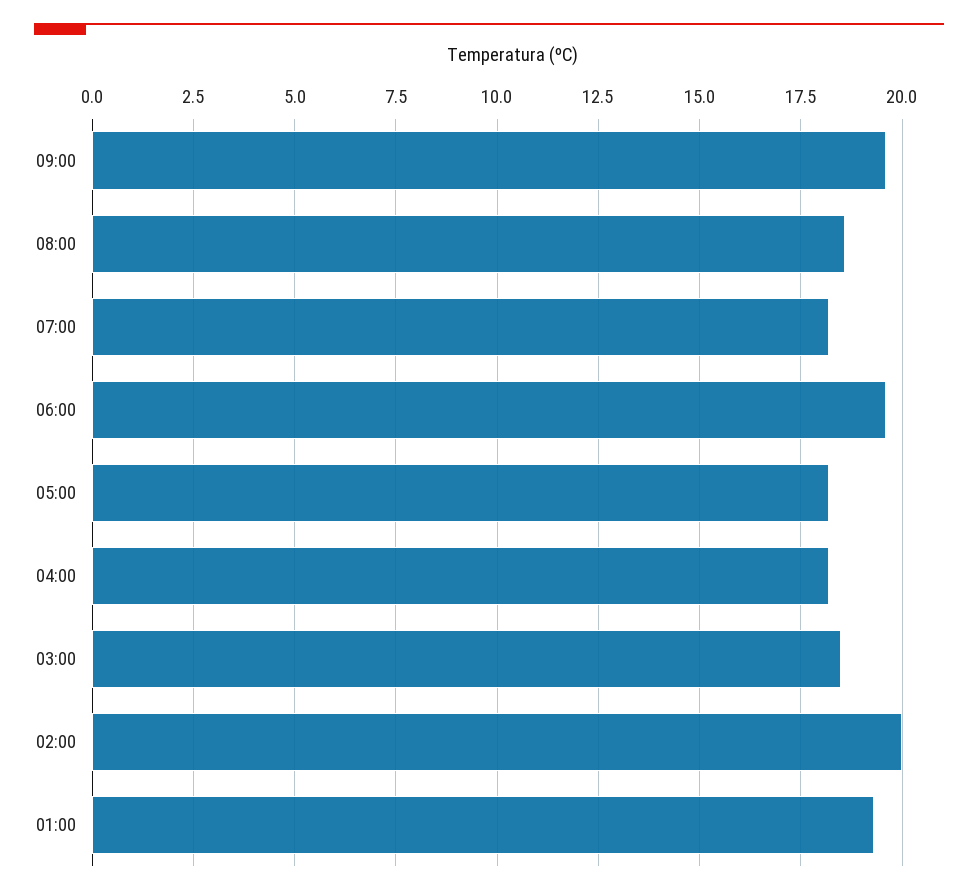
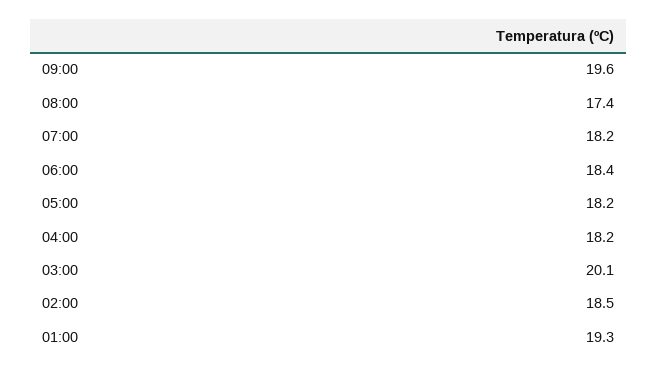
  {
    "09:00": 19.6,
-   "08:00": 18.5,
+   "08:00": 17.4,
    "07:00": 18.2,
-   "06:00": 19.5,
+   "06:00": 18.4,
    "05:00": 18.2,
    "04:00": 18.2,
-   "03:00": 18.5,
+   "03:00": 20.1,
-   "02:00": 20,
+   "02:00": 18.5,
    "01:00": 19.3
  }

